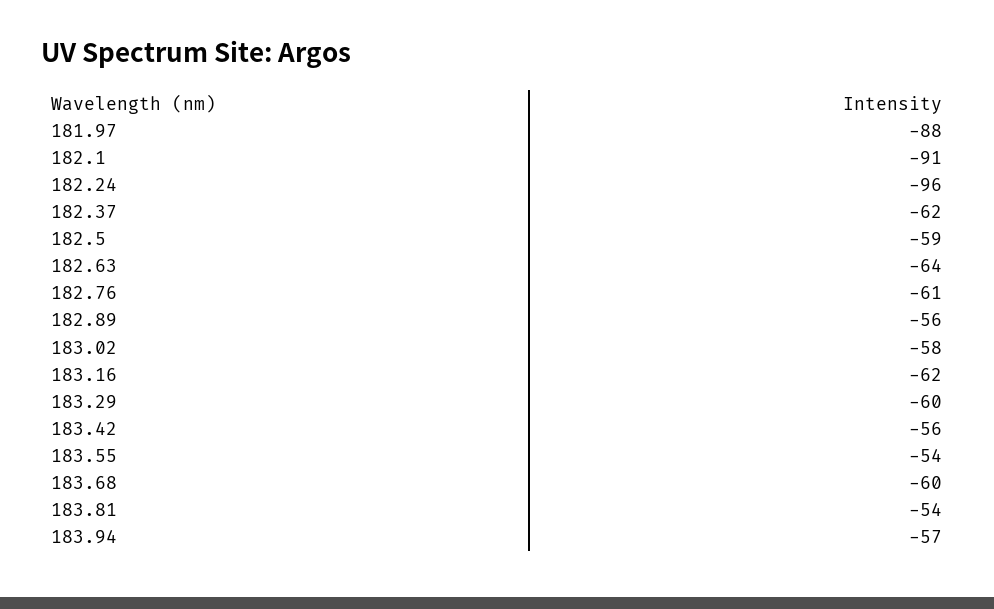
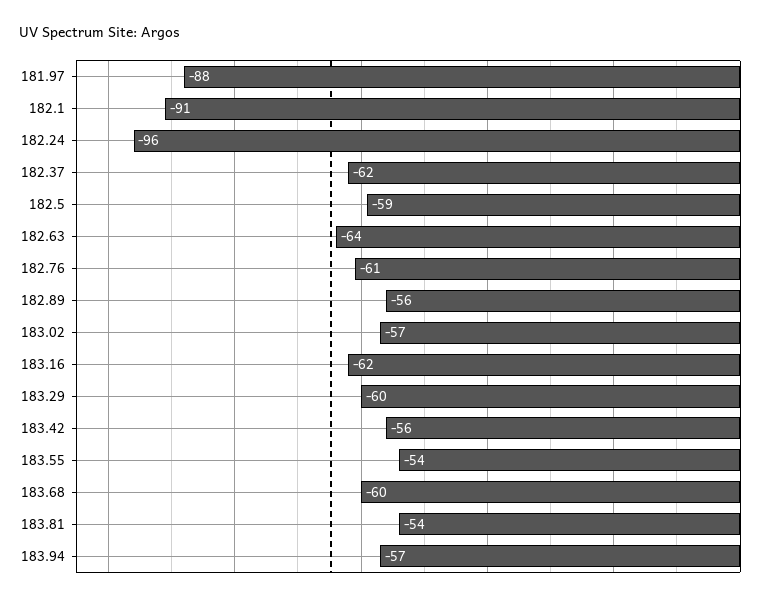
  {
    "181.97": -88,
    "182.1": -91,
    "182.24": -96,
    "182.37": -62,
    "182.5": -59,
    "182.63": -64,
    "182.76": -61,
    "182.89": -56,
-   "183.02": -58,
+   "183.02": -57,
    "183.16": -62,
    "183.29": -60,
    "183.42": -56,
    "183.55": -54,
    "183.68": -60,
    "183.81": -54,
    "183.94": -57
  }

